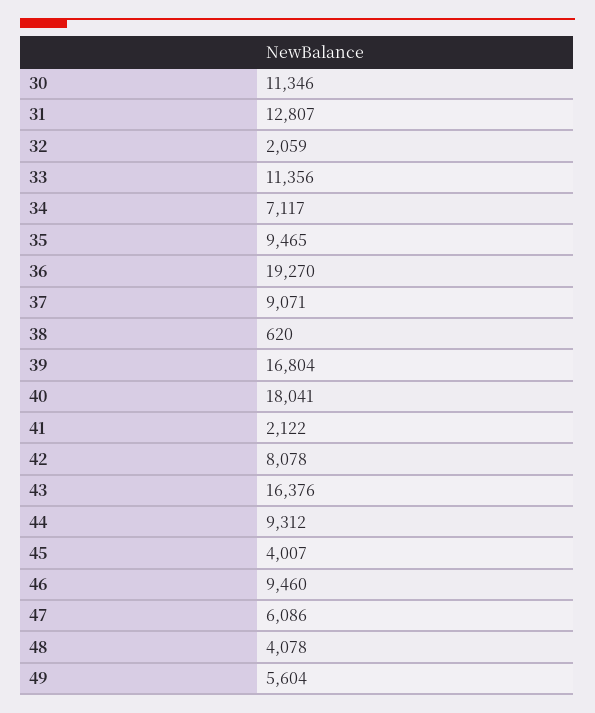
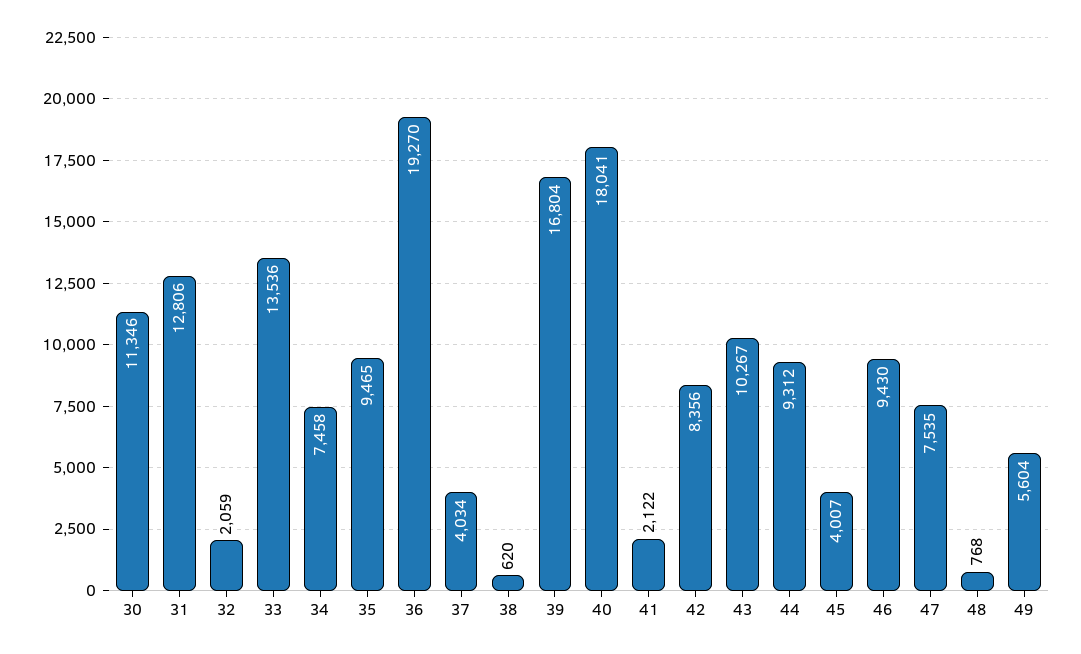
  {
    "30": 11346,
-   "31": 12807,
+   "31": 12806,
    "32": 2059,
-   "33": 11356,
+   "33": 13536,
-   "34": 7117,
+   "34": 7458,
    "35": 9465,
    "36": 19270,
-   "37": 9071,
+   "37": 4034,
    "38": 620,
    "39": 16804,
    "40": 18041,
    "41": 2122,
-   "42": 8078,
+   "42": 8356,
-   "43": 16376,
+   "43": 10267,
    "44": 9312,
    "45": 4007,
-   "46": 9460,
+   "46": 9430,
-   "47": 6086,
+   "47": 7535,
-   "48": 4078,
+   "48": 768,
    "49": 5604
  }

